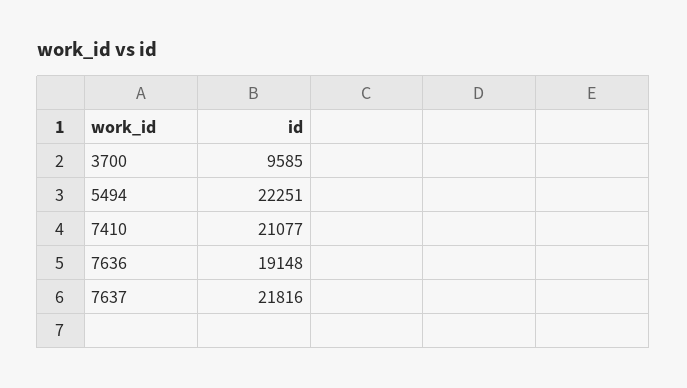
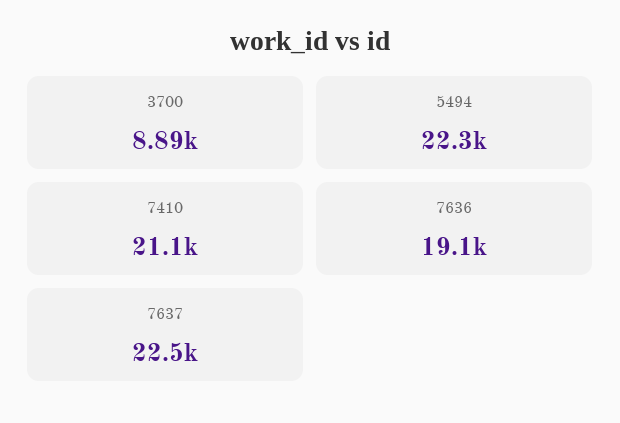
  {
-   "3700": 9585,
+   "3700": 8890,
    "5494": 22251,
    "7410": 21077,
    "7636": 19148,
-   "7637": 21816
+   "7637": 22500
  }

